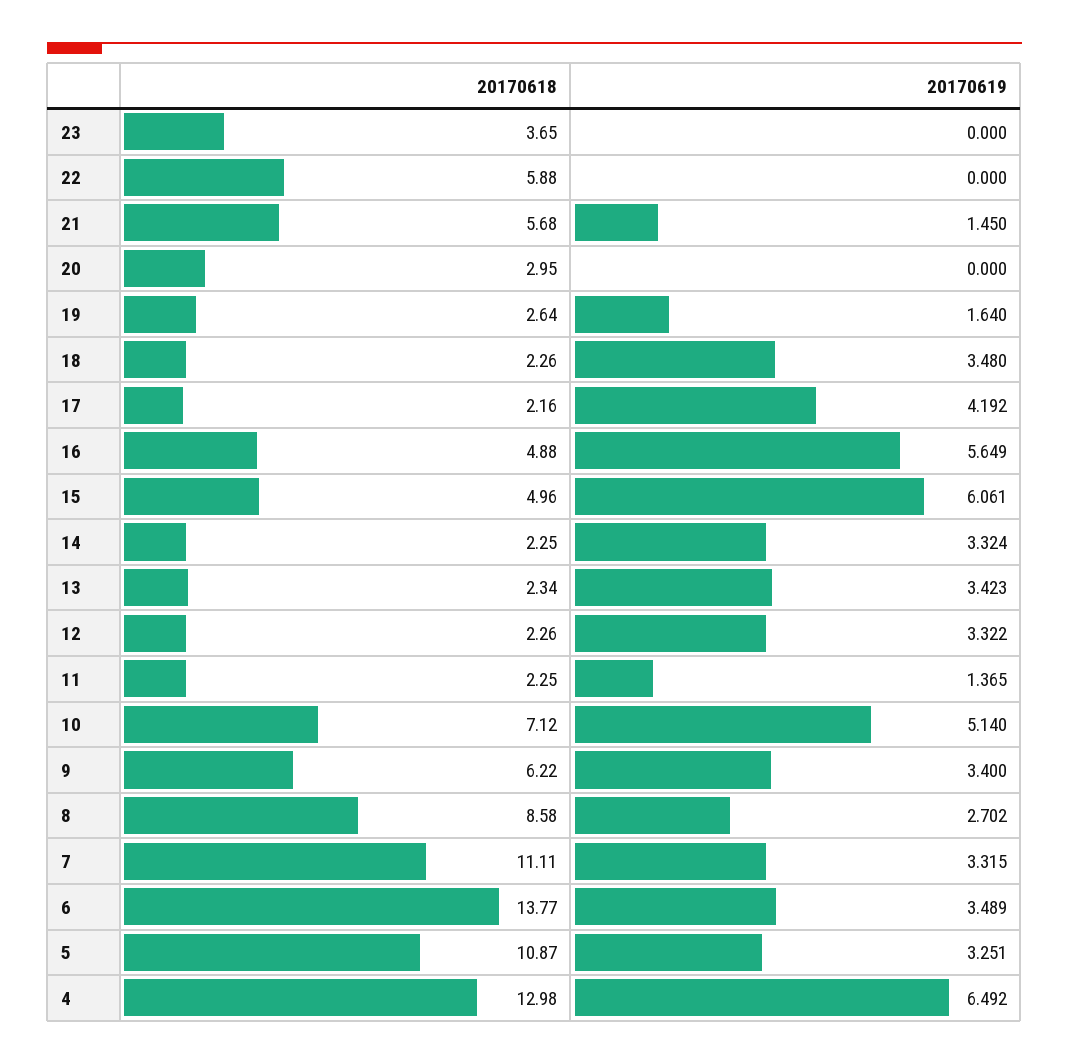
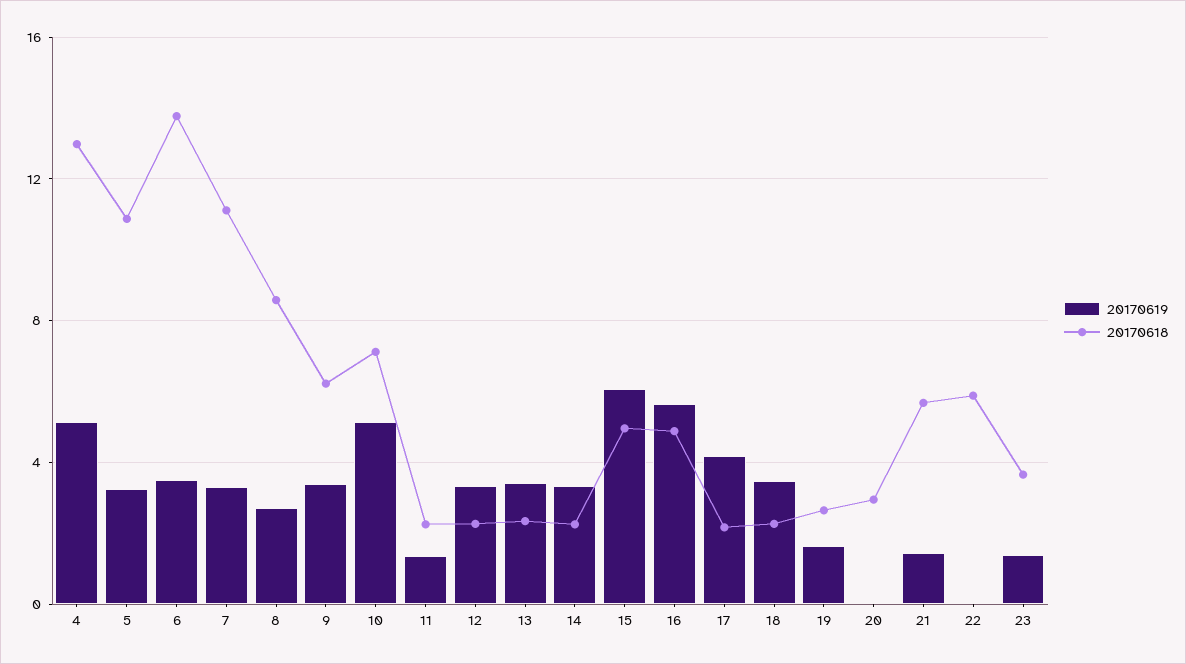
  {
    "20170618": {
      "23": 3.65,
      "22": 5.88,
      "21": 5.68,
      "20": 2.95,
      "19": 2.64,
      "18": 2.26,
      "17": 2.16,
      "16": 4.88,
      "15": 4.96,
      "14": 2.25,
      "13": 2.34,
      "12": 2.26,
      "11": 2.25,
      "10": 7.12,
      "9": 6.22,
      "8": 8.58,
      "7": 11.11,
      "6": 13.77,
      "5": 10.87,
      "4": 12.98
    },
    "20170619": {
-     "23": 0,
+     "23": 1.5,
      "22": 0,
      "21": 1.45,
      "20": 0,
      "19": 1.64,
      "18": 3.48,
      "17": 4.192,
      "16": 5.649,
      "15": 6.061,
      "14": 3.324,
      "13": 3.423,
      "12": 3.322,
      "11": 1.365,
      "10": 5.14,
      "9": 3.4,
      "8": 2.702,
      "7": 3.315,
      "6": 3.489,
      "5": 3.251,
-     "4": 6.492
+     "4": 5
    }
  }

